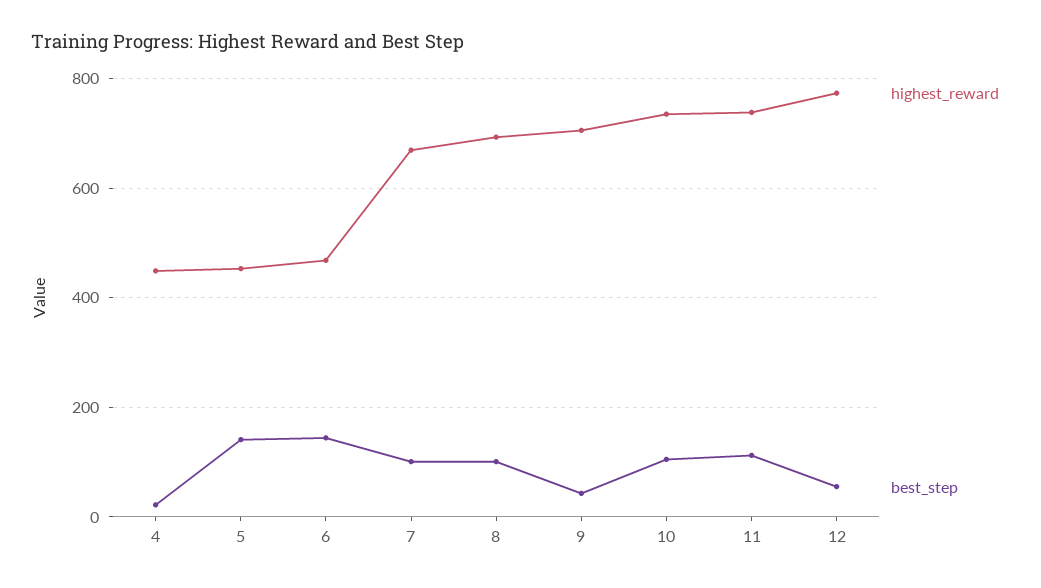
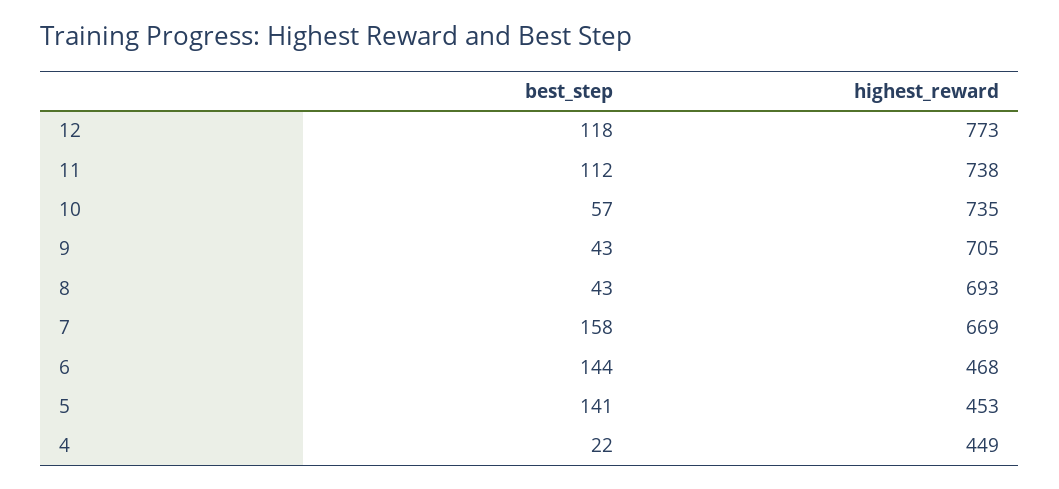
  {
    "highest_reward": {
      "4": 449,
      "5": 453,
      "6": 468,
      "7": 669,
      "8": 693,
      "9": 705,
      "10": 735,
      "11": 738,
      "12": 773
    },
    "best_step": {
      "4": 22,
      "5": 141,
      "6": 144,
-     "7": 100,
+     "7": 158,
-     "8": 100,
+     "8": 43,
      "9": 43,
-     "10": 100,
+     "10": 57,
      "11": 112,
-     "12": 60
+     "12": 118
    }
  }

